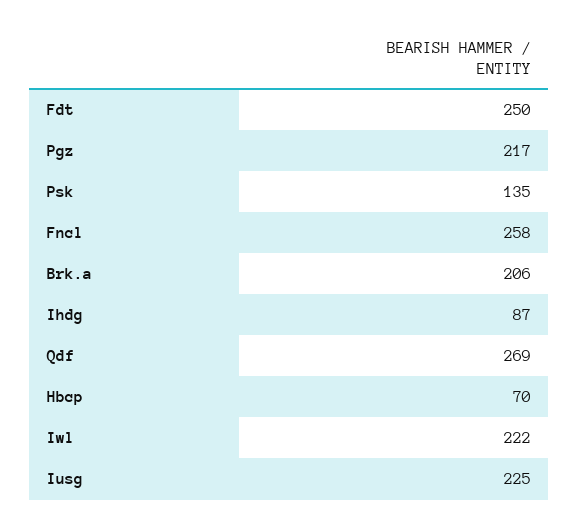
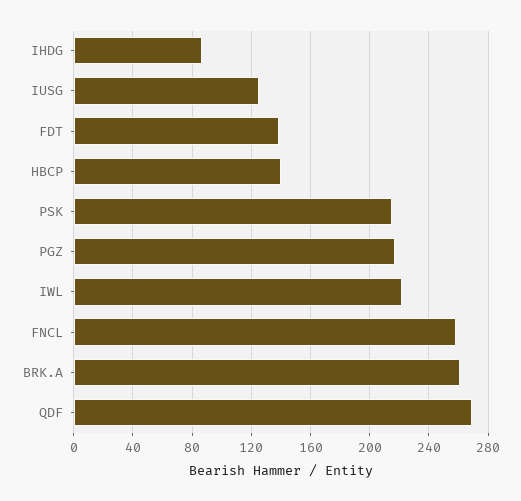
  {
-   "Fdt": 250,
+   "Fdt": 140,
    "Pgz": 217,
-   "Psk": 135,
+   "Psk": 215,
    "Fncl": 258,
-   "Brk.a": 206,
+   "Brk.a": 260,
    "Ihdg": 87,
    "Qdf": 269,
-   "Hbcp": 70,
+   "Hbcp": 140,
    "Iwl": 222,
-   "Iusg": 225
+   "Iusg": 125
  }

